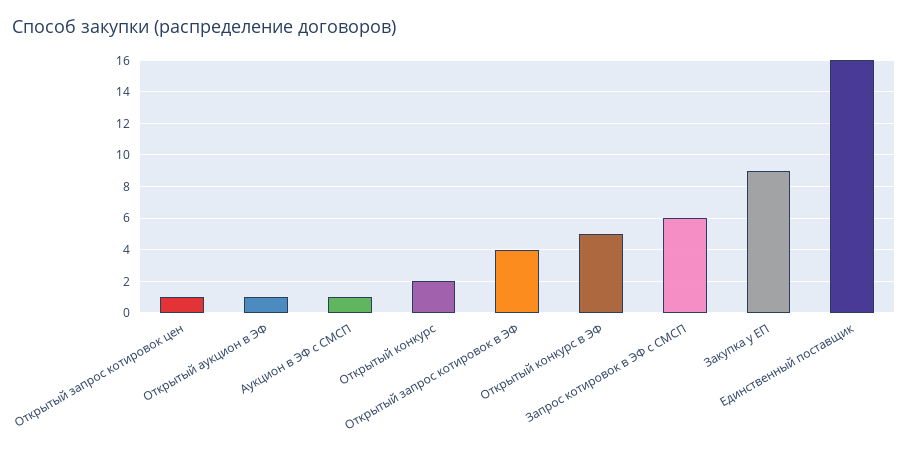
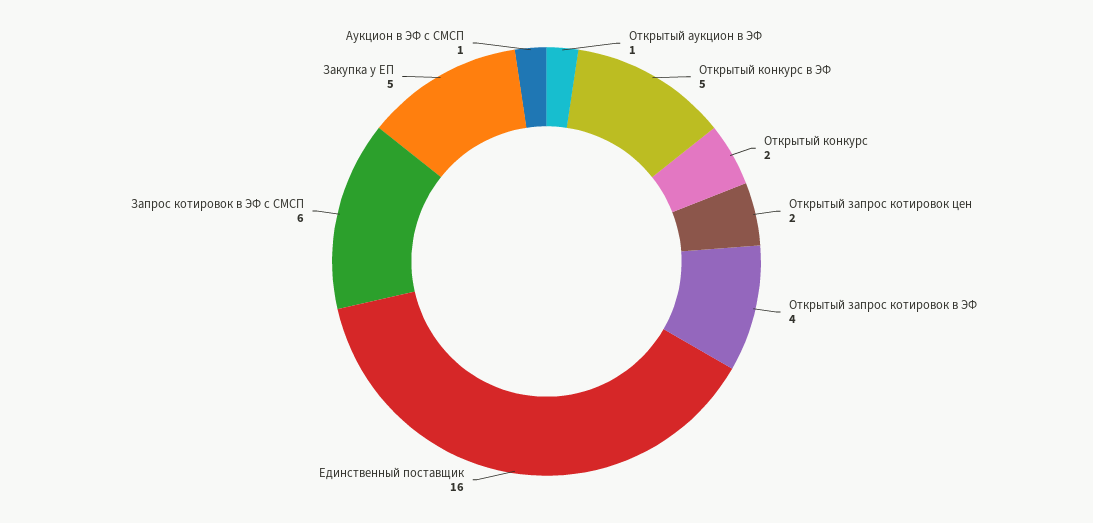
  {
-   "Открытый запрос котировок цен": 1,
+   "Открытый запрос котировок цен": 2,
    "Открытый аукцион в ЭФ": 1,
    "Аукцион в ЭФ с СМСП": 1,
    "Открытый конкурс": 2,
    "Открытый запрос котировок в ЭФ": 4,
    "Открытый конкурс в ЭФ": 5,
    "Запрос котировок в ЭФ с СМСП": 6,
-   "Закупка у ЕП": 9,
+   "Закупка у ЕП": 5,
    "Единственный поставщик": 16
  }

